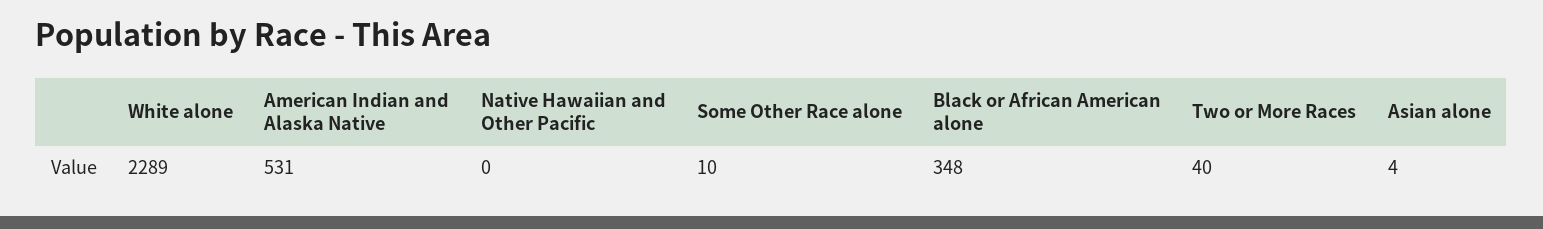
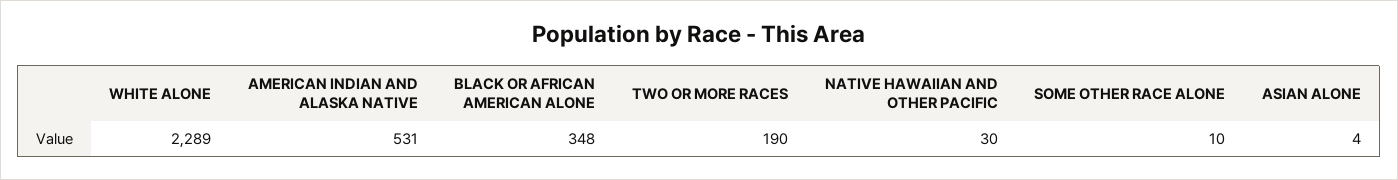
  {
    "White alone": 2289,
    "American Indian and Alaska Native": 531,
-   "Native Hawaiian and Other Pacific": 0,
+   "Native Hawaiian and Other Pacific": 30,
    "Some Other Race alone": 10,
    "Black or African American alone": 348,
-   "Two or More Races": 40,
+   "Two or More Races": 190,
    "Asian alone": 4
  }

